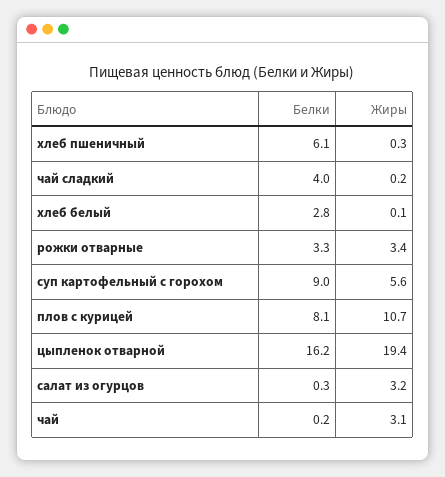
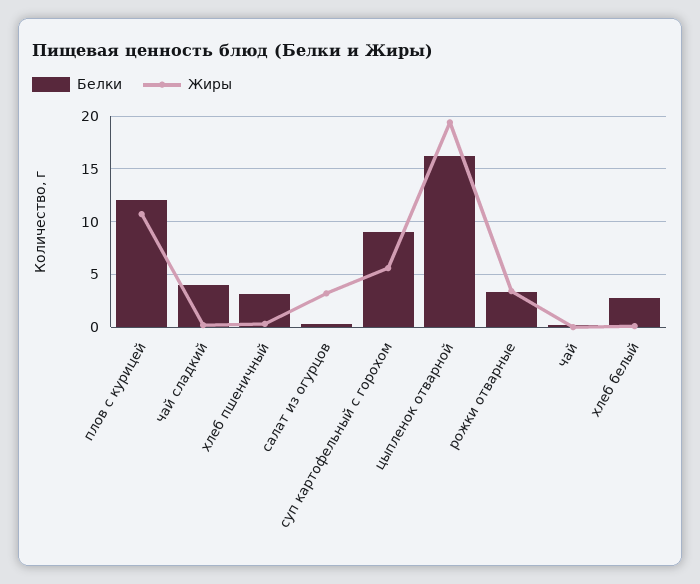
  {
    "Белки": {
-     "хлеб пшеничный": 6.1,
+     "хлеб пшеничный": 3,
      "чай сладкий": 4,
      "хлеб белый": 2.8,
      "рожки отварные": 3.3,
      "суп картофельный с горохом": 9,
-     "плов с курицей": 8.1,
+     "плов с курицей": 12,
      "цыпленок отварной": 16.2,
      "салат из огурцов": 0.3,
      "чай": 0.2
    },
    "Жиры": {
      "хлеб пшеничный": 0.3,
      "чай сладкий": 0.2,
      "хлеб белый": 0.1,
      "рожки отварные": 3.4,
      "суп картофельный с горохом": 5.6,
      "плов с курицей": 10.7,
      "цыпленок отварной": 19.4,
      "салат из огурцов": 3.2,
-     "чай": 3.1
+     "чай": 0
    }
  }

